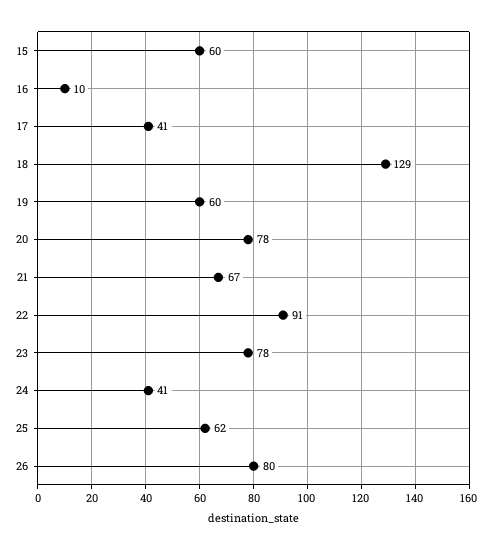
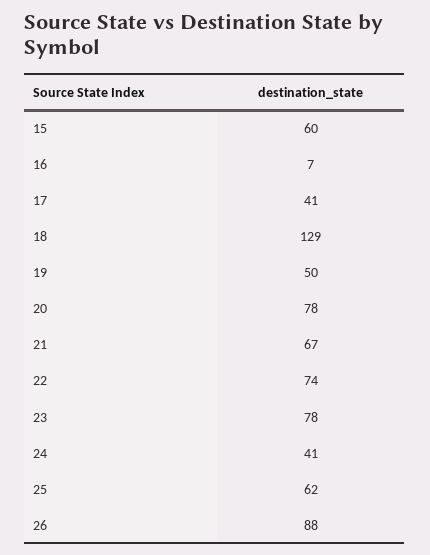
  {
    "15": 60,
-   "16": 10,
+   "16": 7,
    "17": 41,
    "18": 129,
-   "19": 60,
+   "19": 50,
    "20": 78,
    "21": 67,
-   "22": 91,
+   "22": 74,
    "23": 78,
    "24": 41,
    "25": 62,
-   "26": 80
+   "26": 88
  }

